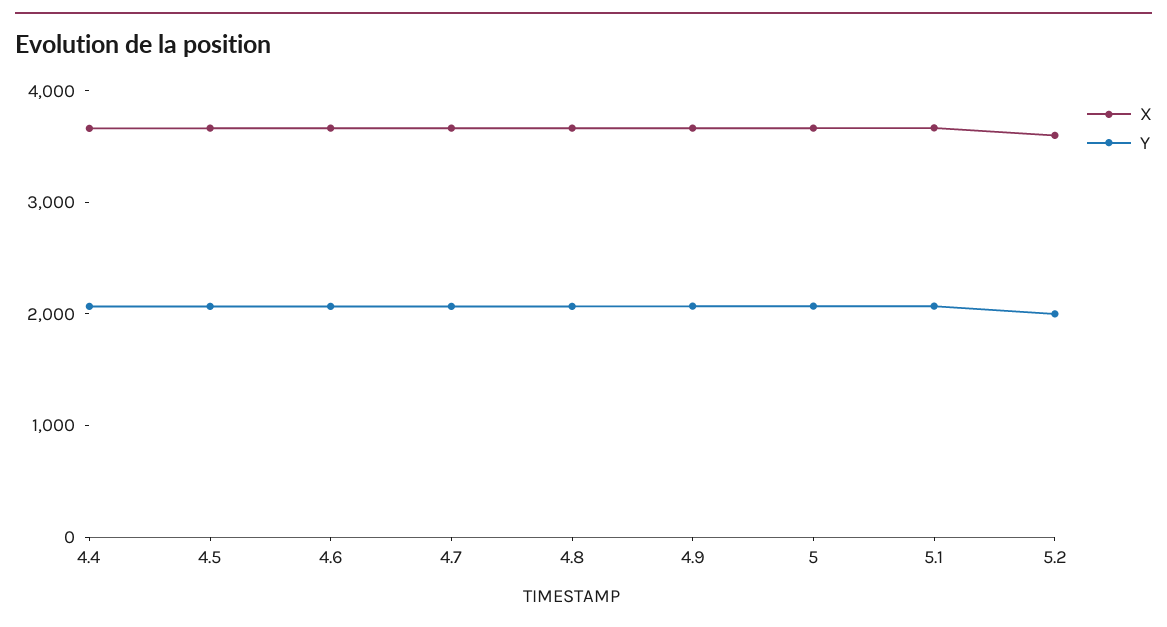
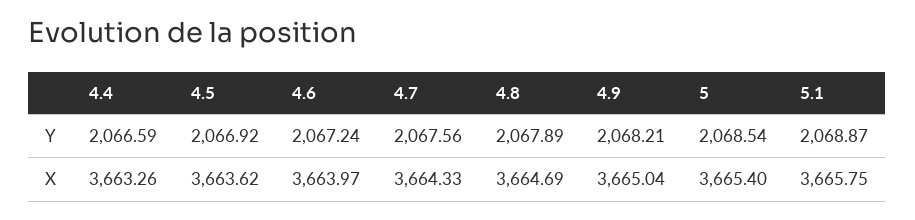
  {
    "X": {
      "4.4": 3663.26,
      "4.5": 3663.62,
      "4.6": 3663.97,
      "4.7": 3664.33,
      "4.8": 3664.69,
      "4.9": 3665.04,
      "5": 3665.4,
-     "5.1": 3665.75,
+     "5.1": 3665.75
-     "5.2": 3600
    },
    "Y": {
      "4.4": 2066.59,
      "4.5": 2066.92,
      "4.6": 2067.24,
      "4.7": 2067.56,
      "4.8": 2067.89,
      "4.9": 2068.21,
      "5": 2068.54,
-     "5.1": 2068.87,
+     "5.1": 2068.87
-     "5.2": 2000
    }
  }

